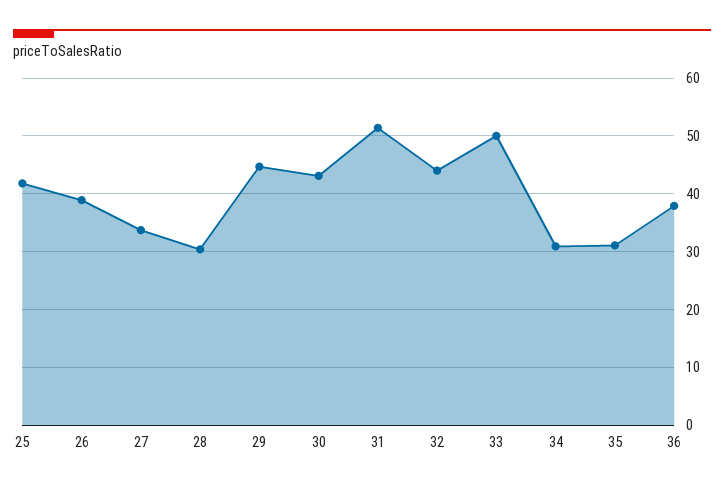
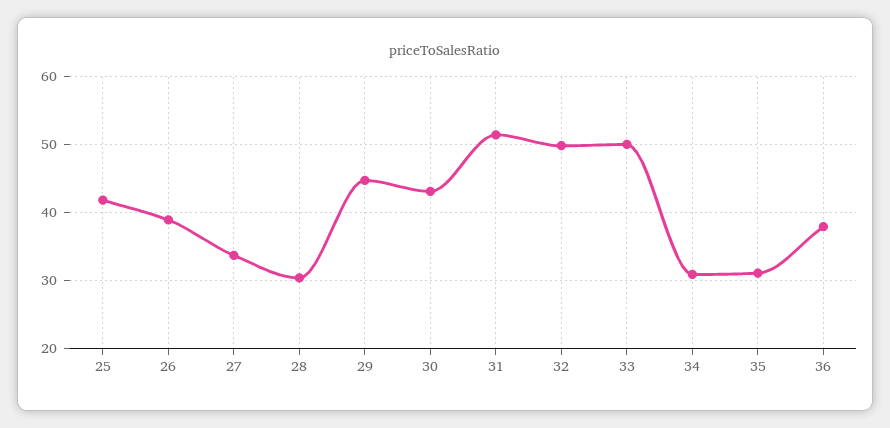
  {
    "25": 42,
    "26": 39,
    "27": 34,
    "28": 30,
    "29": 45,
    "30": 43,
    "31": 51,
-   "32": 44,
+   "32": 50,
    "33": 50,
    "34": 31,
    "35": 31,
    "36": 38
  }

